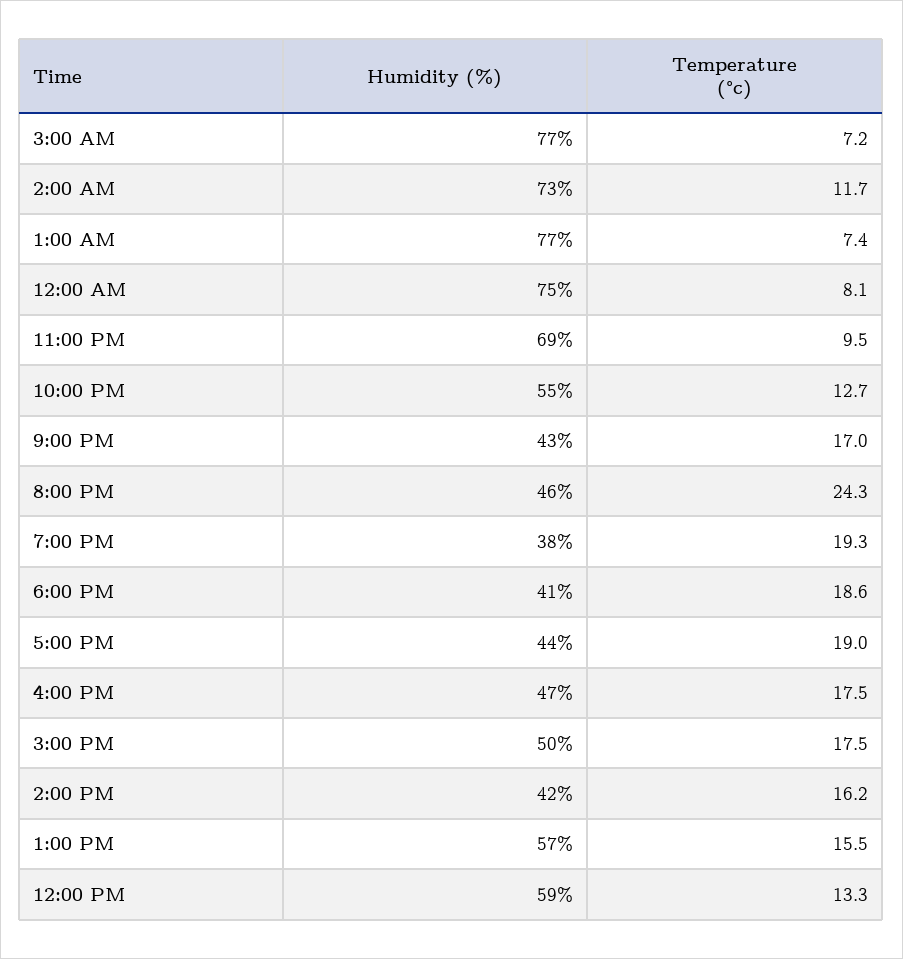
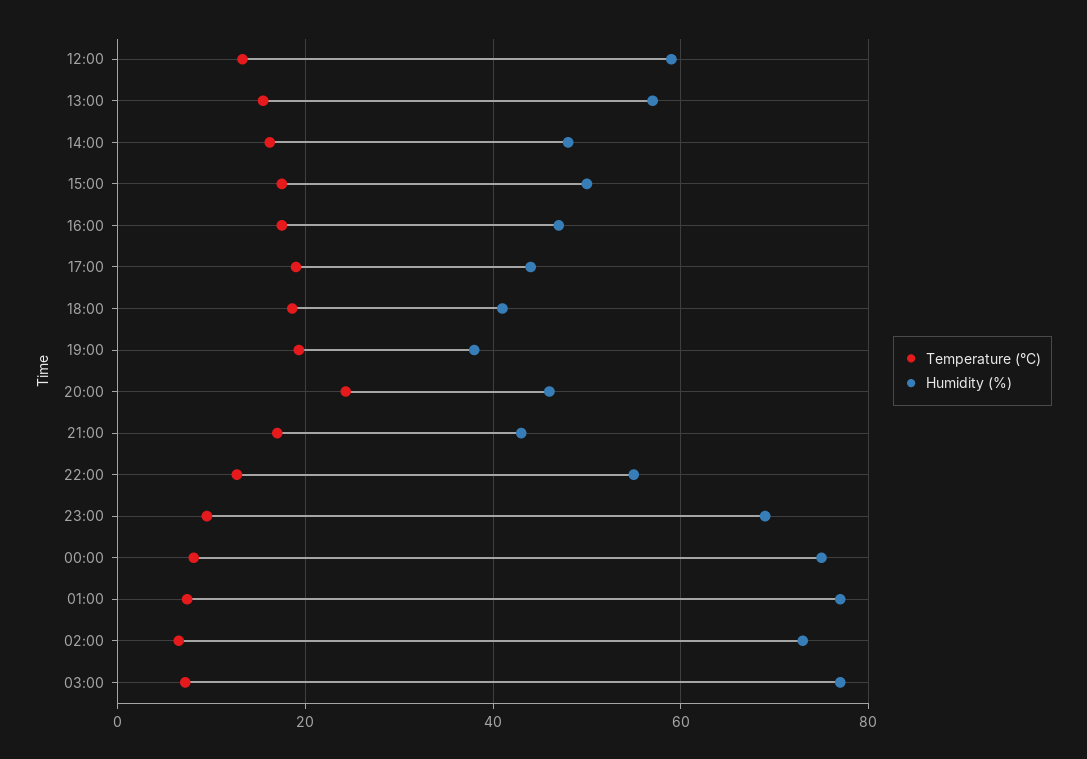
  {
    "Humidity (%)": {
      "3:00 AM": 77,
      "2:00 AM": 73,
      "1:00 AM": 77,
      "12:00 AM": 75,
      "11:00 PM": 69,
      "10:00 PM": 55,
      "9:00 PM": 43,
      "8:00 PM": 46,
      "7:00 PM": 38,
      "6:00 PM": 41,
      "5:00 PM": 44,
      "4:00 PM": 47,
      "3:00 PM": 50,
-     "2:00 PM": 42,
+     "2:00 PM": 48,
      "1:00 PM": 57,
      "12:00 PM": 59
    },
    "Temperature (°c)": {
      "3:00 AM": 7.2,
-     "2:00 AM": 11.7,
+     "2:00 AM": 6,
      "1:00 AM": 7.4,
      "12:00 AM": 8.1,
      "11:00 PM": 9.5,
      "10:00 PM": 12.7,
      "9:00 PM": 17,
      "8:00 PM": 24.3,
      "7:00 PM": 19.3,
      "6:00 PM": 18.6,
      "5:00 PM": 19,
      "4:00 PM": 17.5,
      "3:00 PM": 17.5,
      "2:00 PM": 16.2,
      "1:00 PM": 15.5,
      "12:00 PM": 13.3
    }
  }

